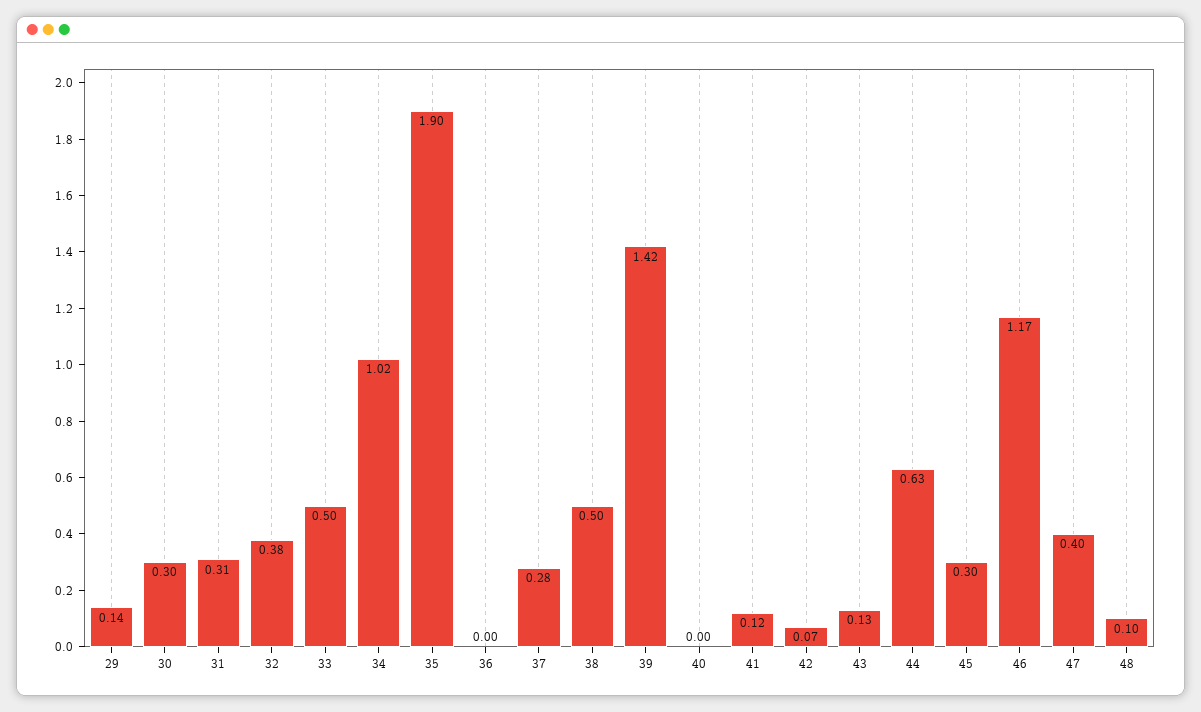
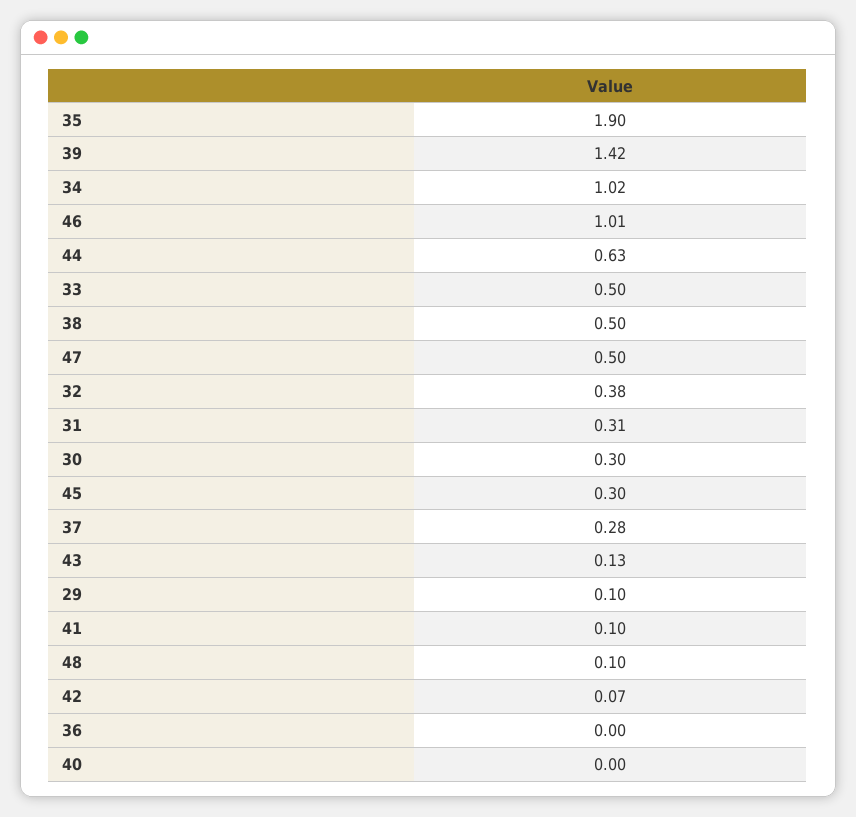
  {
-   "29": 0.14,
+   "29": 0.1,
    "30": 0.3,
    "31": 0.31,
    "32": 0.38,
    "33": 0.5,
    "34": 1.02,
    "35": 1.9,
    "36": 0,
    "37": 0.28,
    "38": 0.5,
    "39": 1.42,
    "40": 0,
-   "41": 0.12,
+   "41": 0.1,
    "42": 0.07,
    "43": 0.13,
    "44": 0.63,
    "45": 0.3,
-   "46": 1.17,
+   "46": 1.01,
-   "47": 0.4,
+   "47": 0.5,
    "48": 0.1
  }

